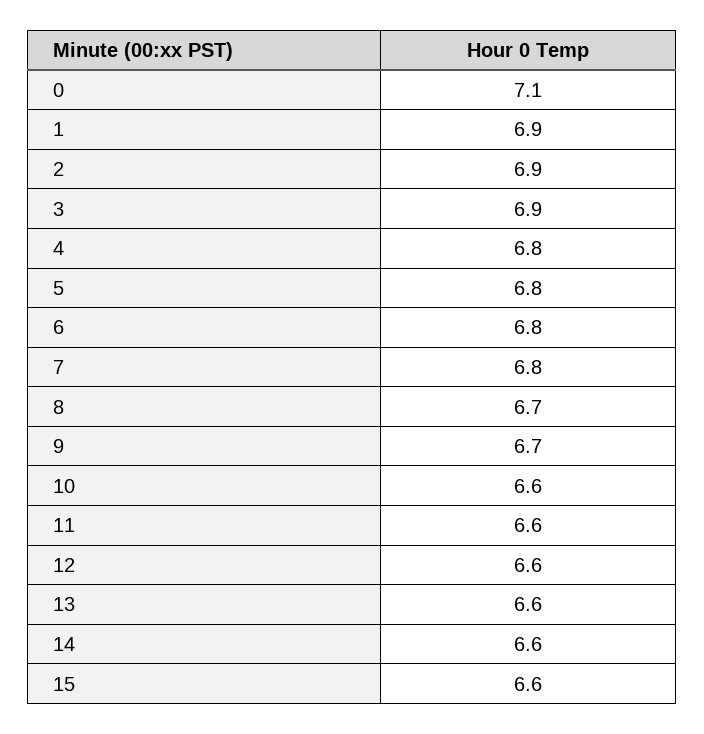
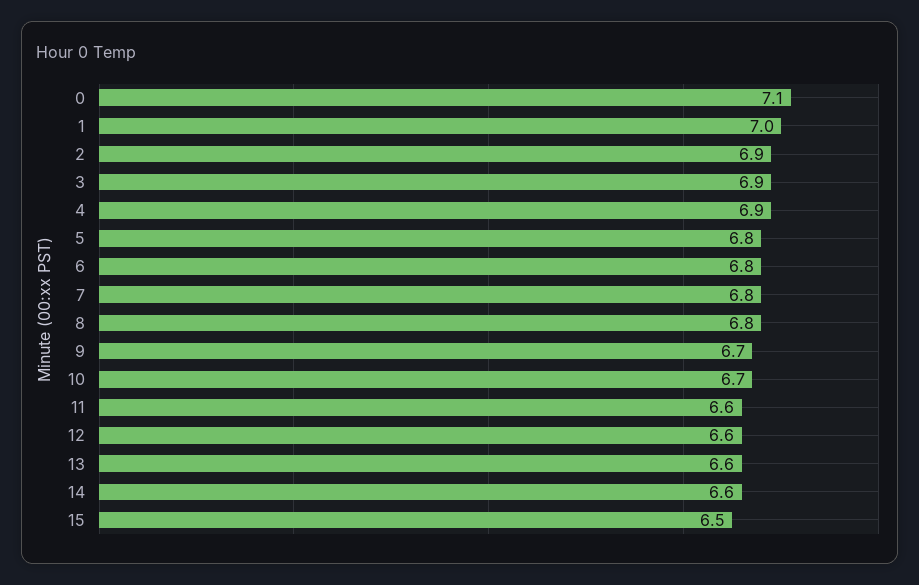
  {
    "0": 7.1,
-   "1": 6.9,
+   "1": 7,
    "2": 6.9,
    "3": 6.9,
-   "4": 6.8,
+   "4": 6.9,
    "5": 6.8,
    "6": 6.8,
    "7": 6.8,
-   "8": 6.7,
+   "8": 6.8,
    "9": 6.7,
-   "10": 6.6,
+   "10": 6.7,
    "11": 6.6,
    "12": 6.6,
    "13": 6.6,
    "14": 6.6,
-   "15": 6.6
+   "15": 6.5
  }

